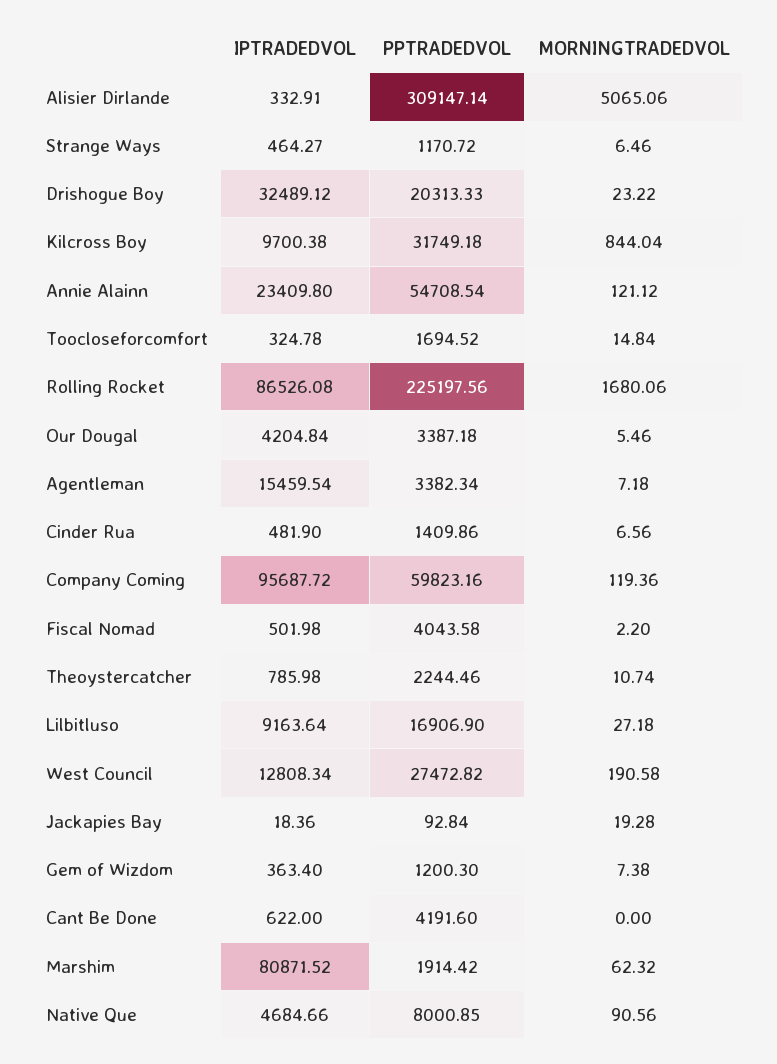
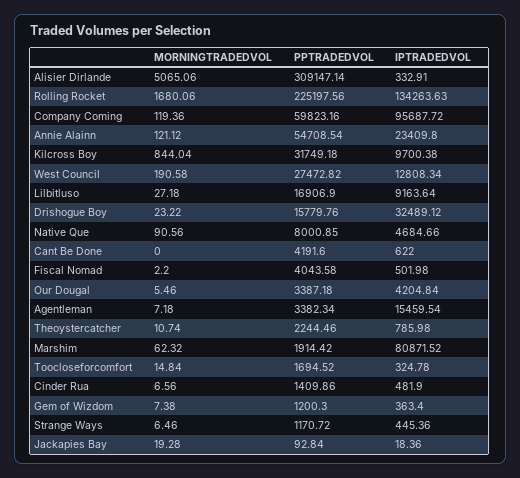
  {
    "IPTRADEDVOL": {
      "Alisier Dirlande": 332.91,
-     "Strange Ways": 464.27,
+     "Strange Ways": 445.36,
      "Drishogue Boy": 32489.12,
      "Kilcross Boy": 9700.38,
      "Annie Alainn": 23409.8,
      "Toocloseforcomfort": 324.78,
-     "Rolling Rocket": 86526.08,
+     "Rolling Rocket": 134263.63,
      "Our Dougal": 4204.84,
      "Agentleman": 15459.54,
      "Cinder Rua": 481.9,
      "Company Coming": 95687.72,
      "Fiscal Nomad": 501.98,
      "Theoystercatcher": 785.98,
      "Lilbitluso": 9163.64,
      "West Council": 12808.34,
      "Jackapies Bay": 18.36,
      "Gem of Wizdom": 363.4,
      "Cant Be Done": 622,
      "Marshim": 80871.52,
      "Native Que": 4684.66
    },
    "PPTRADEDVOL": {
      "Alisier Dirlande": 309147.14,
      "Strange Ways": 1170.72,
-     "Drishogue Boy": 20313.33,
+     "Drishogue Boy": 15779.76,
      "Kilcross Boy": 31749.18,
      "Annie Alainn": 54708.54,
      "Toocloseforcomfort": 1694.52,
      "Rolling Rocket": 225197.56,
      "Our Dougal": 3387.18,
      "Agentleman": 3382.34,
      "Cinder Rua": 1409.86,
      "Company Coming": 59823.16,
      "Fiscal Nomad": 4043.58,
      "Theoystercatcher": 2244.46,
      "Lilbitluso": 16906.9,
      "West Council": 27472.82,
      "Jackapies Bay": 92.84,
      "Gem of Wizdom": 1200.3,
      "Cant Be Done": 4191.6,
      "Marshim": 1914.42,
      "Native Que": 8000.85
    },
    "MORNINGTRADEDVOL": {
      "Alisier Dirlande": 5065.06,
      "Strange Ways": 6.46,
      "Drishogue Boy": 23.22,
      "Kilcross Boy": 844.04,
      "Annie Alainn": 121.12,
      "Toocloseforcomfort": 14.84,
      "Rolling Rocket": 1680.06,
      "Our Dougal": 5.46,
      "Agentleman": 7.18,
      "Cinder Rua": 6.56,
      "Company Coming": 119.36,
      "Fiscal Nomad": 2.2,
      "Theoystercatcher": 10.74,
      "Lilbitluso": 27.18,
      "West Council": 190.58,
      "Jackapies Bay": 19.28,
      "Gem of Wizdom": 7.38,
      "Cant Be Done": 0,
      "Marshim": 62.32,
      "Native Que": 90.56
    }
  }

